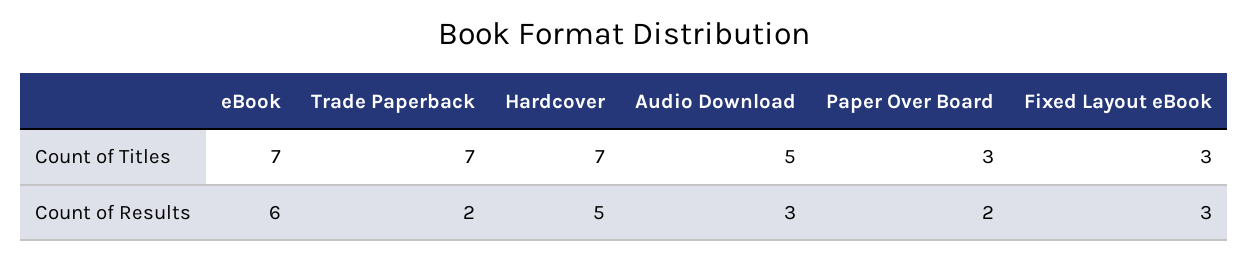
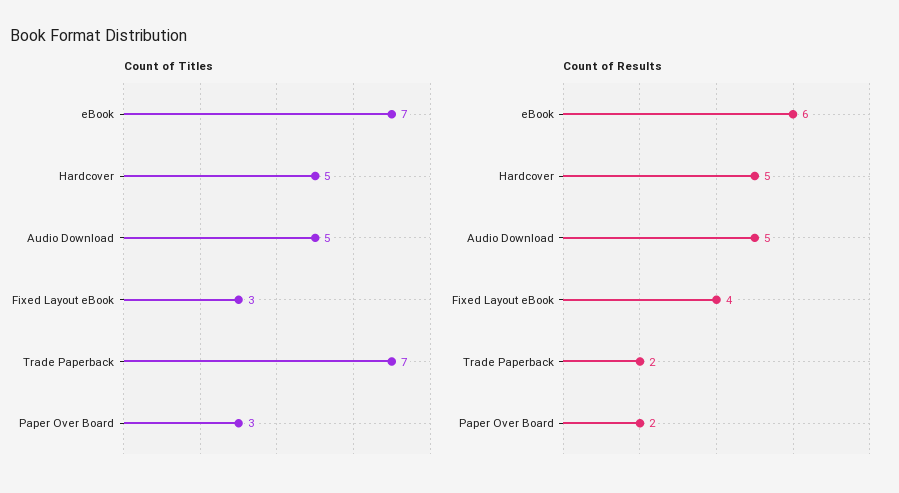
  {
    "Count of Titles": {
      "eBook": 7,
      "Trade Paperback": 7,
-     "Hardcover": 7,
+     "Hardcover": 5,
      "Audio Download": 5,
      "Paper Over Board": 3,
      "Fixed Layout eBook": 3
    },
    "Count of Results": {
      "eBook": 6,
      "Trade Paperback": 2,
      "Hardcover": 5,
-     "Audio Download": 3,
+     "Audio Download": 5,
      "Paper Over Board": 2,
-     "Fixed Layout eBook": 3
+     "Fixed Layout eBook": 4
    }
  }

